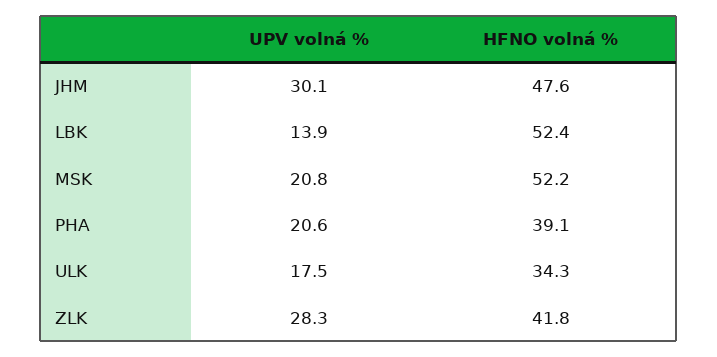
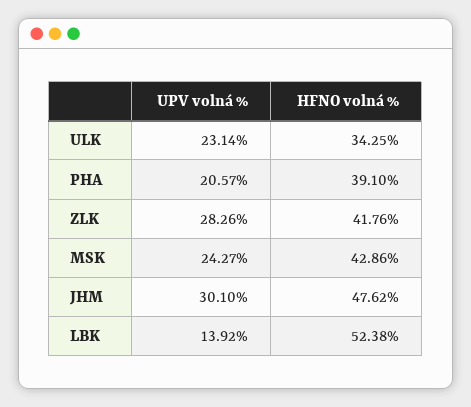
  {
    "UPV volná %": {
      "JHM": 30.1,
      "LBK": 13.92,
-     "MSK": 20.8,
+     "MSK": 24.27,
      "PHA": 20.57,
-     "ULK": 17.5,
+     "ULK": 23.14,
      "ZLK": 28.26
    },
    "HFNO volná %": {
      "JHM": 47.62,
      "LBK": 52.38,
-     "MSK": 52.2,
+     "MSK": 42.86,
      "PHA": 39.1,
      "ULK": 34.25,
      "ZLK": 41.76
    }
  }

